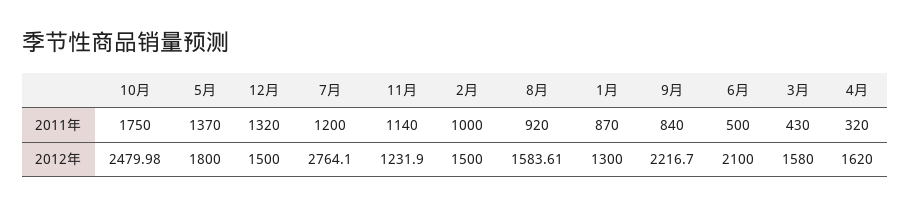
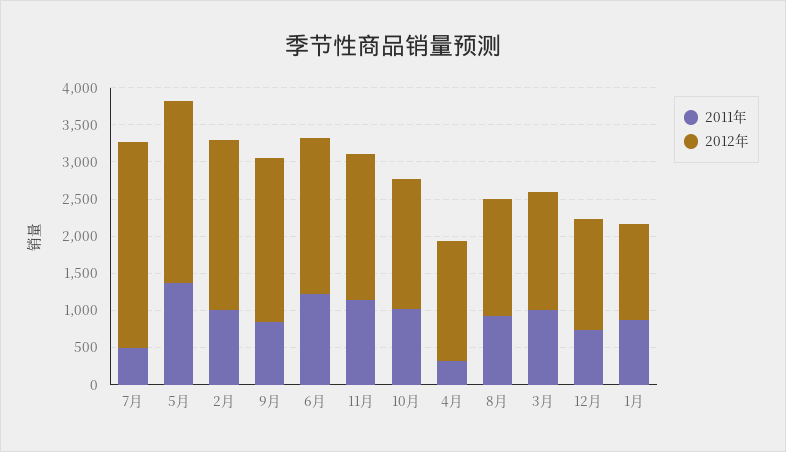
  {
    "2011年": {
-     "10月": 1750,
+     "10月": 1000,
      "5月": 1370,
-     "12月": 1320,
+     "12月": 750,
-     "7月": 1200,
+     "7月": 500,
      "11月": 1140,
      "2月": 1000,
      "8月": 920,
      "1月": 870,
      "9月": 840,
-     "6月": 500,
+     "6月": 1250,
-     "3月": 430,
+     "3月": 1000,
      "4月": 320
    },
    "2012年": {
-     "10月": 2479.98,
+     "10月": 1750,
-     "5月": 1800,
+     "5月": 2500,
      "12月": 1500,
      "7月": 2764.1,
-     "11月": 1231.9,
+     "11月": 2000,
-     "2月": 1500,
+     "2月": 2250,
      "8月": 1583.61,
      "1月": 1300,
      "9月": 2216.7,
      "6月": 2100,
      "3月": 1580,
      "4月": 1620
    }
  }

